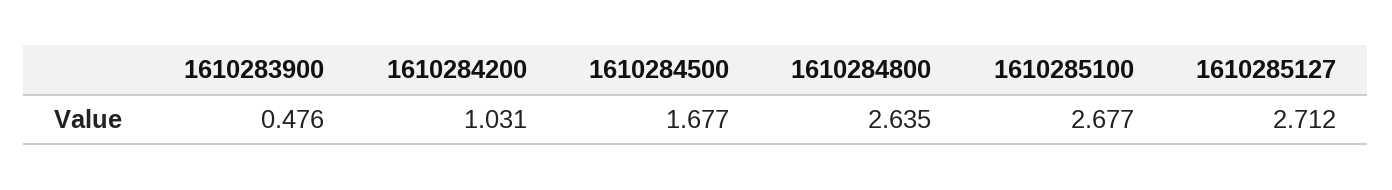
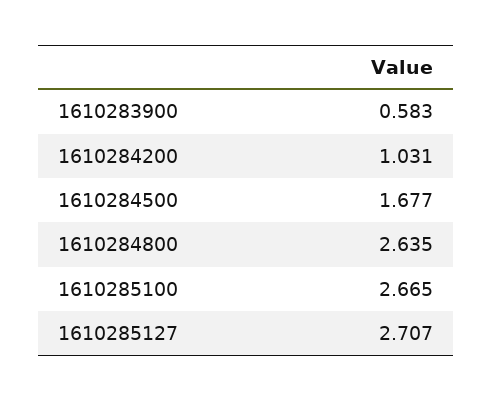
  {
-   "1610283900": 0.476,
+   "1610283900": 0.583,
    "1610284200": 1.031,
    "1610284500": 1.677,
    "1610284800": 2.635,
-   "1610285100": 2.677,
+   "1610285100": 2.665,
-   "1610285127": 2.712
+   "1610285127": 2.707
  }

